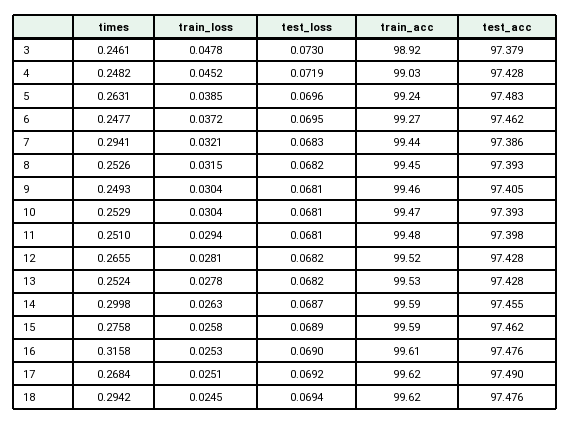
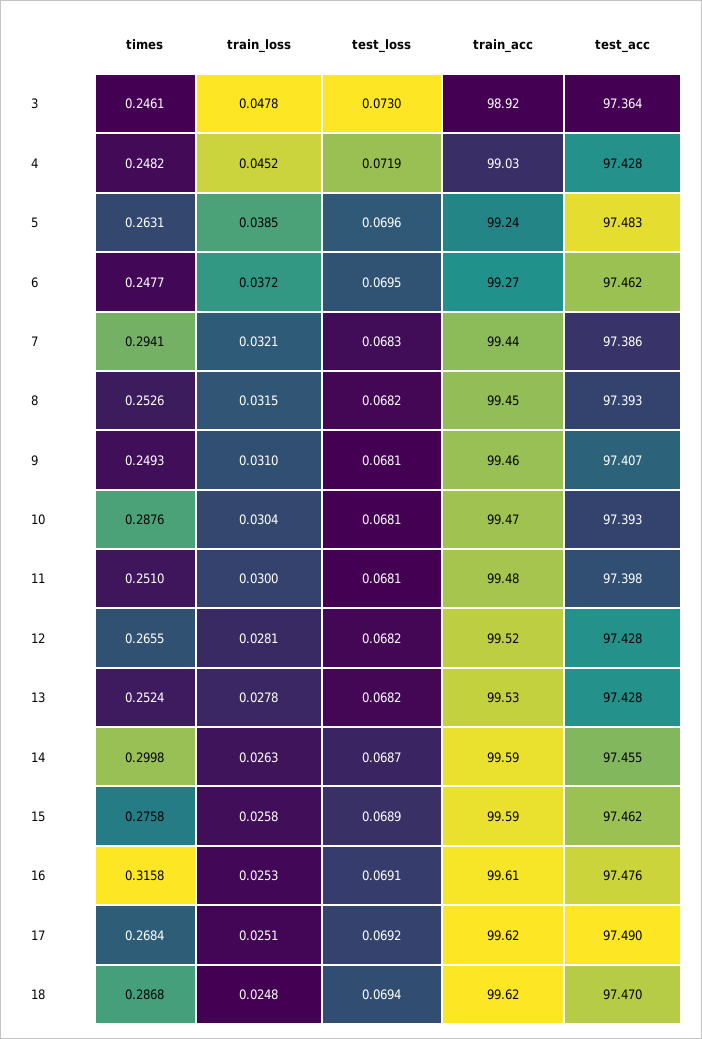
  {
    "times": {
      "3": 0.2461,
      "4": 0.2482,
      "5": 0.2631,
      "6": 0.2477,
      "7": 0.2941,
      "8": 0.2526,
      "9": 0.2493,
-     "10": 0.2529,
+     "10": 0.2876,
      "11": 0.251,
      "12": 0.2655,
      "13": 0.2524,
      "14": 0.2998,
      "15": 0.2758,
      "16": 0.3158,
      "17": 0.2684,
-     "18": 0.2942
+     "18": 0.2868
    },
    "train_loss": {
      "3": 0.0478,
      "4": 0.0452,
      "5": 0.0385,
      "6": 0.0372,
      "7": 0.0321,
      "8": 0.0315,
-     "9": 0.0304,
+     "9": 0.031,
      "10": 0.0304,
-     "11": 0.0294,
+     "11": 0.03,
      "12": 0.0281,
      "13": 0.0278,
      "14": 0.0263,
      "15": 0.0258,
      "16": 0.0253,
      "17": 0.0251,
-     "18": 0.0245
+     "18": 0.0248
    },
    "test_loss": {
      "3": 0.073,
      "4": 0.0719,
      "5": 0.0696,
      "6": 0.0695,
      "7": 0.0683,
      "8": 0.0682,
      "9": 0.0681,
      "10": 0.0681,
      "11": 0.0681,
      "12": 0.0682,
      "13": 0.0682,
      "14": 0.0687,
      "15": 0.0689,
-     "16": 0.069,
+     "16": 0.0691,
      "17": 0.0692,
      "18": 0.0694
    },
    "train_acc": {
      "3": 98.92,
      "4": 99.03,
      "5": 99.24,
      "6": 99.27,
      "7": 99.44,
      "8": 99.45,
      "9": 99.46,
      "10": 99.47,
      "11": 99.48,
      "12": 99.52,
      "13": 99.53,
      "14": 99.59,
      "15": 99.59,
      "16": 99.61,
      "17": 99.62,
      "18": 99.62
    },
    "test_acc": {
-     "3": 97.379,
+     "3": 97.364,
      "4": 97.428,
      "5": 97.483,
      "6": 97.462,
      "7": 97.386,
      "8": 97.393,
-     "9": 97.405,
+     "9": 97.407,
      "10": 97.393,
      "11": 97.398,
      "12": 97.428,
      "13": 97.428,
      "14": 97.455,
      "15": 97.462,
      "16": 97.476,
      "17": 97.49,
-     "18": 97.476
+     "18": 97.47
    }
  }

